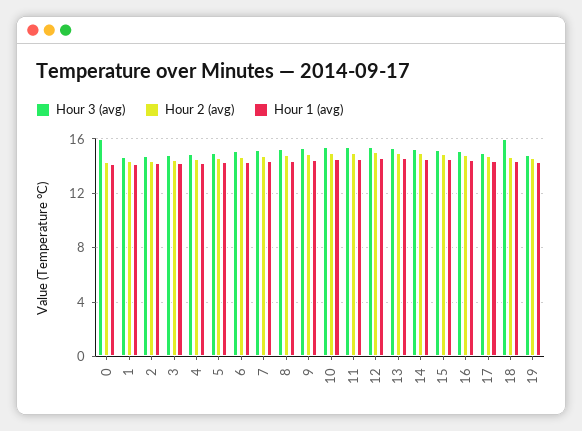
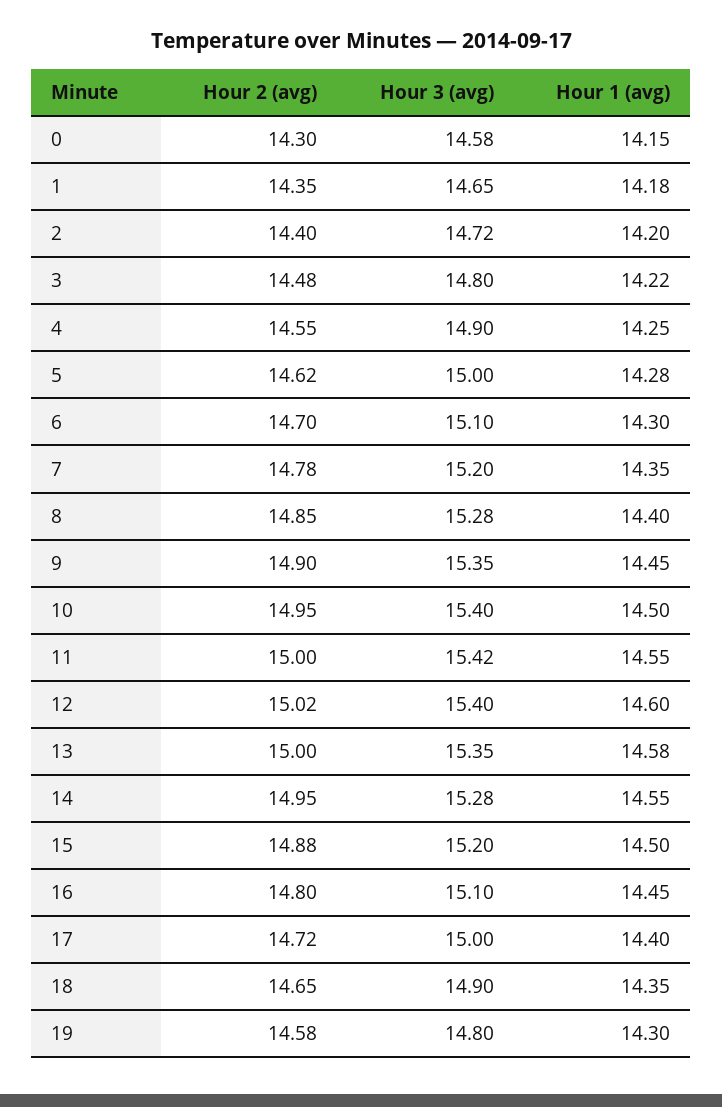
  {
    "Hour 3 (avg)": {
-     "0": 16,
+     "0": 14.58,
      "1": 14.65,
      "2": 14.72,
      "3": 14.8,
      "4": 14.9,
      "5": 15,
      "6": 15.1,
      "7": 15.2,
      "8": 15.28,
      "9": 15.35,
      "10": 15.4,
      "11": 15.42,
      "12": 15.4,
      "13": 15.35,
      "14": 15.28,
      "15": 15.2,
      "16": 15.1,
      "17": 15,
-     "18": 16,
+     "18": 14.9,
      "19": 14.8
    },
    "Hour 2 (avg)": {
      "0": 14.3,
      "1": 14.35,
      "2": 14.4,
      "3": 14.48,
      "4": 14.55,
      "5": 14.62,
      "6": 14.7,
      "7": 14.78,
      "8": 14.85,
      "9": 14.9,
      "10": 14.95,
      "11": 15,
      "12": 15.02,
      "13": 15,
      "14": 14.95,
      "15": 14.88,
      "16": 14.8,
      "17": 14.72,
      "18": 14.65,
      "19": 14.58
    },
    "Hour 1 (avg)": {
      "0": 14.15,
      "1": 14.18,
      "2": 14.2,
      "3": 14.22,
      "4": 14.25,
      "5": 14.28,
      "6": 14.3,
      "7": 14.35,
      "8": 14.4,
      "9": 14.45,
      "10": 14.5,
      "11": 14.55,
      "12": 14.6,
      "13": 14.58,
      "14": 14.55,
      "15": 14.5,
      "16": 14.45,
      "17": 14.4,
      "18": 14.35,
      "19": 14.3
    }
  }

